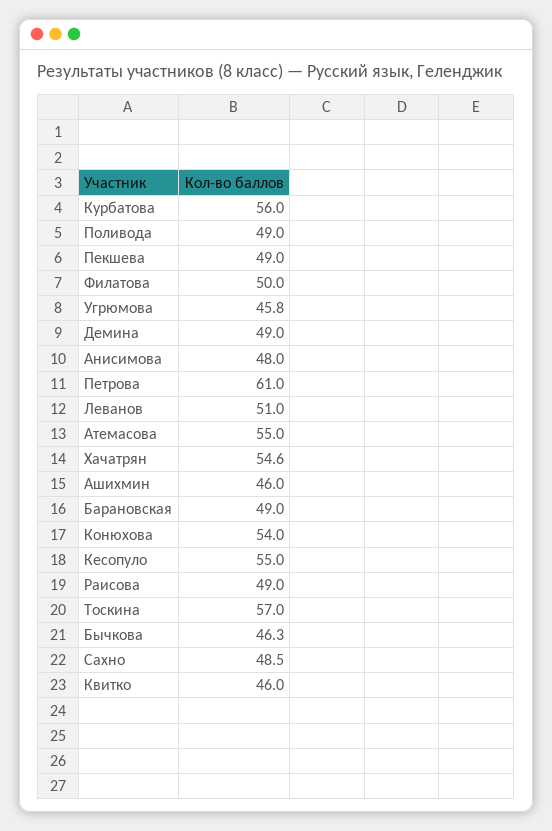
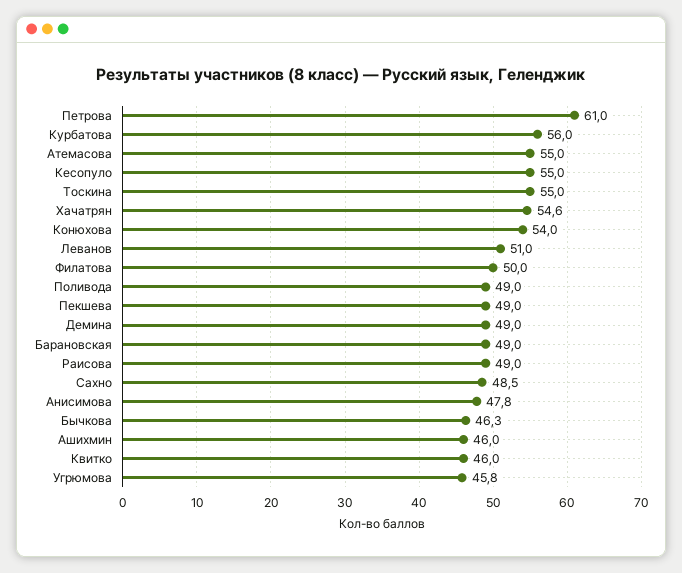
  {
    "Курбатова": 56,
    "Поливода": 49,
    "Пекшева": 49,
    "Филатова": 50,
    "Угрюмова": 45.8,
    "Демина": 49,
-   "Анисимова": 48,
+   "Анисимова": 47.8,
    "Петрова": 61,
    "Леванов": 51,
    "Атемасова": 55,
    "Хачатрян": 54.6,
    "Ашихмин": 46,
    "Барановская": 49,
    "Конюхова": 54,
    "Кесопуло": 55,
    "Раисова": 49,
-   "Тоскина": 57,
+   "Тоскина": 55,
    "Бычкова": 46.3,
    "Сахно": 48.5,
    "Квитко": 46
  }

